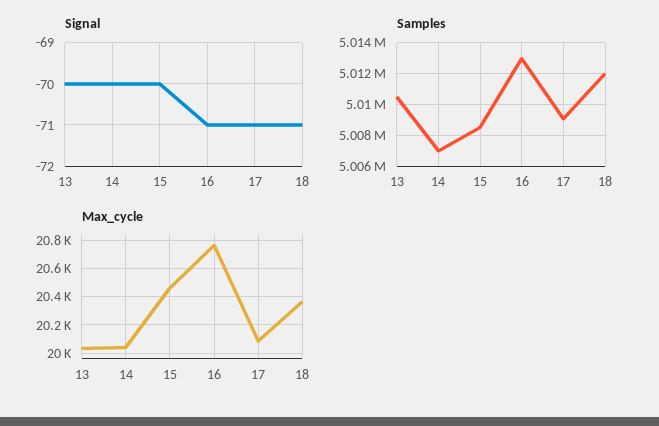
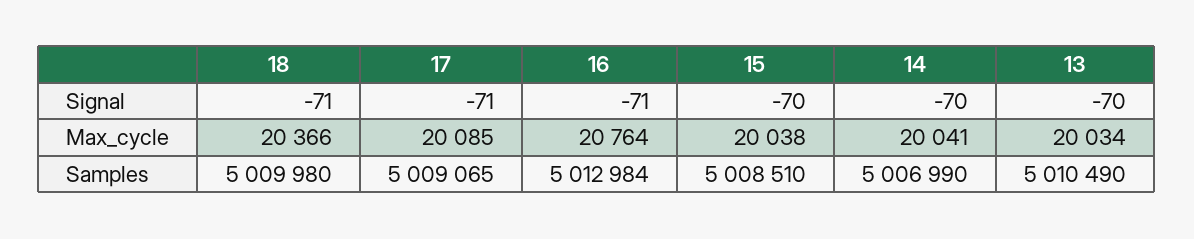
  {
    "Signal": {
      "13": -70,
      "14": -70,
      "15": -70,
      "16": -71,
      "17": -71,
      "18": -71
    },
    "Samples": {
      "13": 5010490,
      "14": 5006990,
      "15": 5008510,
      "16": 5012984,
      "17": 5009065,
-     "18": 5012000
+     "18": 5009980
    },
    "Max_cycle": {
      "13": 20034,
      "14": 20041,
-     "15": 20450,
+     "15": 20038,
      "16": 20764,
      "17": 20085,
      "18": 20366
    }
  }

